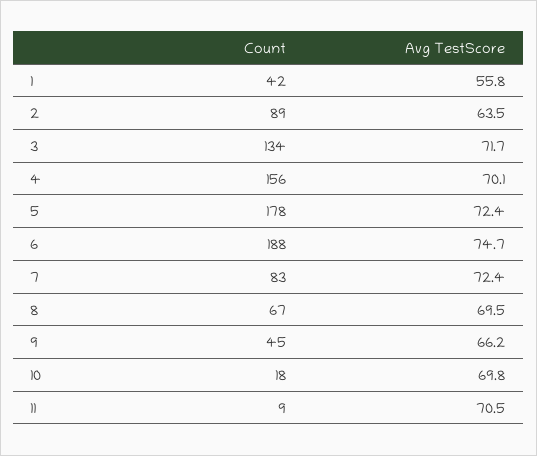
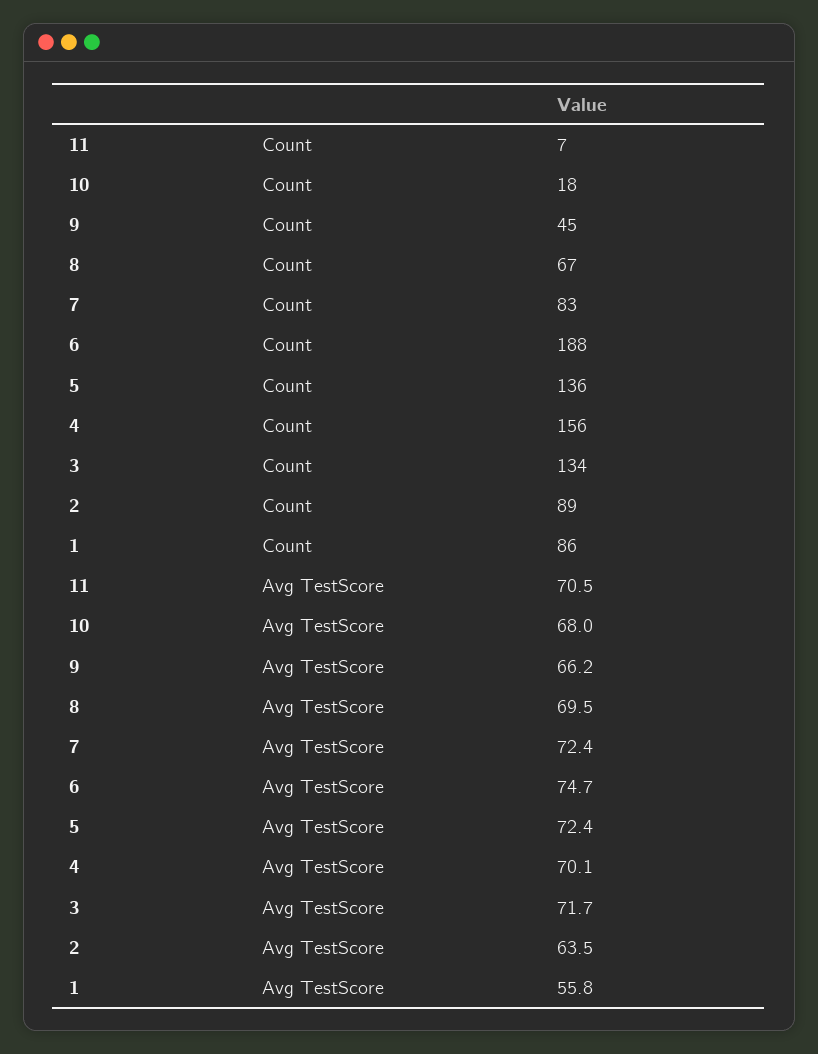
  {
    "Count": {
-     "1": 42,
+     "1": 86,
      "2": 89,
      "3": 134,
      "4": 156,
-     "5": 178,
+     "5": 136,
      "6": 188,
      "7": 83,
      "8": 67,
      "9": 45,
      "10": 18,
-     "11": 9
+     "11": 7
    },
    "Avg TestScore": {
      "1": 55.8,
      "2": 63.5,
      "3": 71.7,
      "4": 70.1,
      "5": 72.4,
      "6": 74.7,
      "7": 72.4,
      "8": 69.5,
      "9": 66.2,
-     "10": 69.8,
+     "10": 68,
      "11": 70.5
    }
  }

